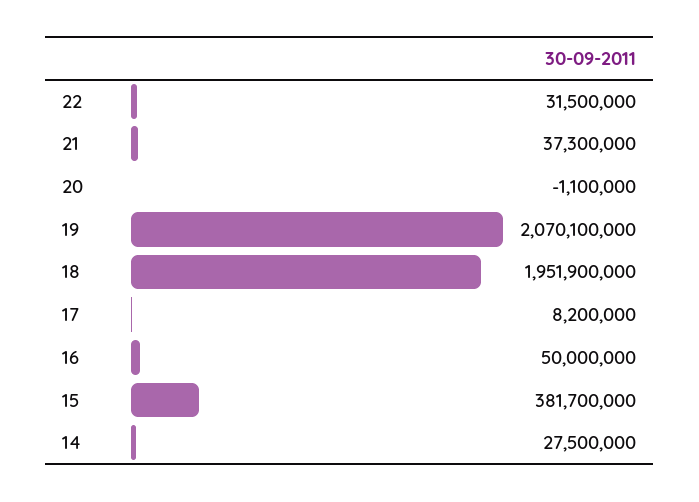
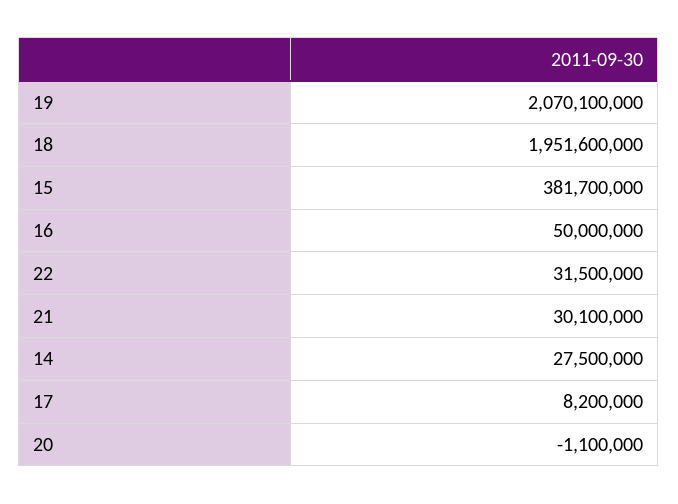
  {
    "22": 31500000,
-   "21": 37300000,
+   "21": 30100000,
    "20": -1100000,
    "19": 2070100000,
-   "18": 1951900000,
+   "18": 1951600000,
    "17": 8200000,
    "16": 50000000,
    "15": 381700000,
    "14": 27500000
  }

